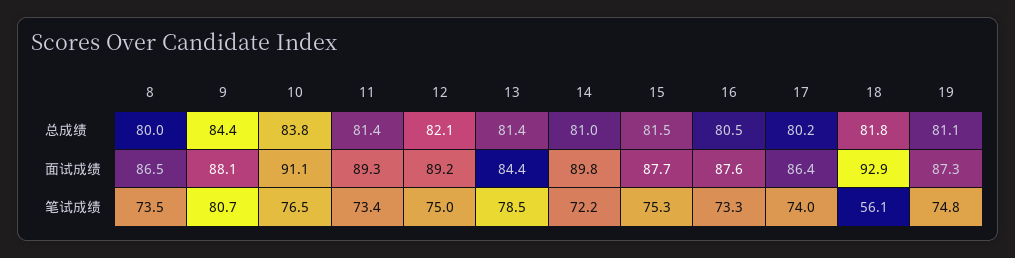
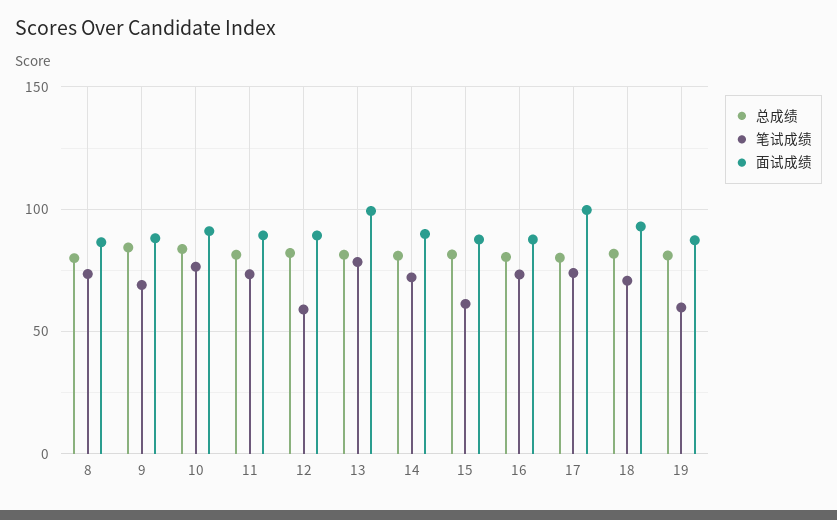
  {
    "总成绩": {
      "8": 80,
      "9": 84.4,
      "10": 83.8,
      "11": 81.4,
      "12": 82.1,
      "13": 81.4,
      "14": 81,
      "15": 81.5,
      "16": 80.5,
      "17": 80.2,
      "18": 81.8,
      "19": 81.1
    },
    "面试成绩": {
      "8": 86.5,
      "9": 88.1,
      "10": 91.1,
      "11": 89.3,
      "12": 89.2,
-     "13": 84.4,
+     "13": 100,
      "14": 89.8,
      "15": 87.7,
      "16": 87.6,
-     "17": 86.4,
+     "17": 100,
      "18": 92.9,
      "19": 87.3
    },
    "笔试成绩": {
      "8": 73.5,
-     "9": 80.7,
+     "9": 70,
      "10": 76.5,
      "11": 73.4,
-     "12": 75,
+     "12": 60,
      "13": 78.5,
      "14": 72.2,
-     "15": 75.3,
+     "15": 60,
      "16": 73.3,
      "17": 74,
-     "18": 56.1,
+     "18": 70,
-     "19": 74.8
+     "19": 60
    }
  }

